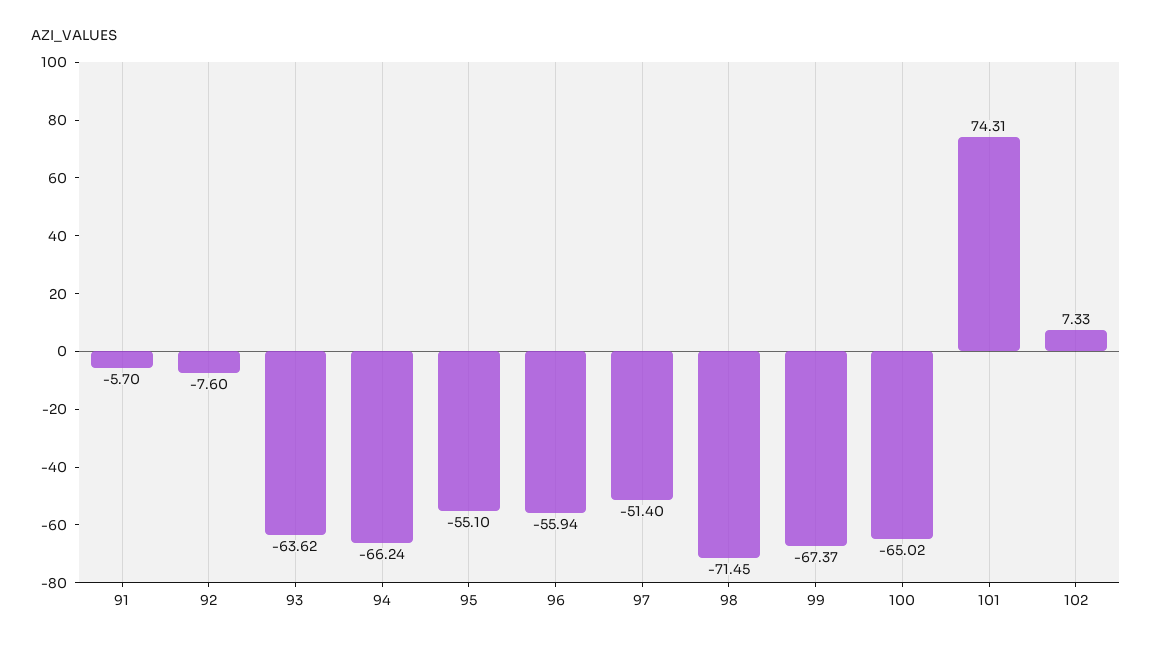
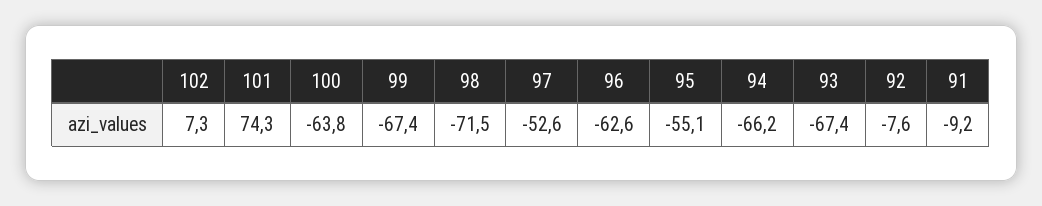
  {
-   "91": -5.7,
+   "91": -9.2,
    "92": -7.6,
-   "93": -63.62,
+   "93": -67.4,
    "94": -66.24,
    "95": -55.1,
-   "96": -55.94,
+   "96": -62.6,
-   "97": -51.4,
+   "97": -52.6,
    "98": -71.45,
    "99": -67.37,
-   "100": -65.02,
+   "100": -63.8,
    "101": 74.31,
    "102": 7.33
  }

